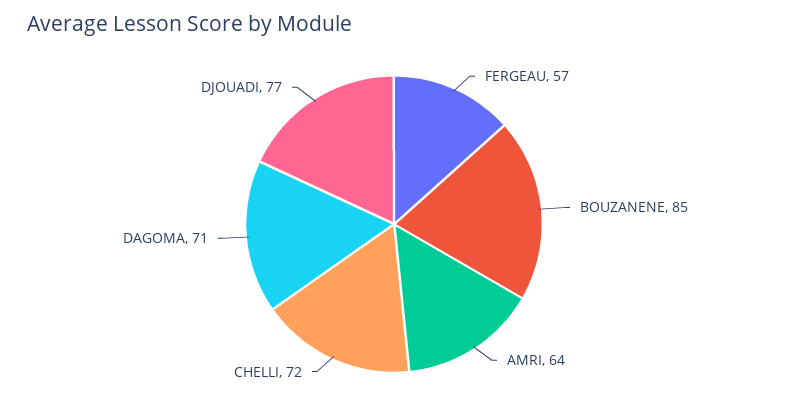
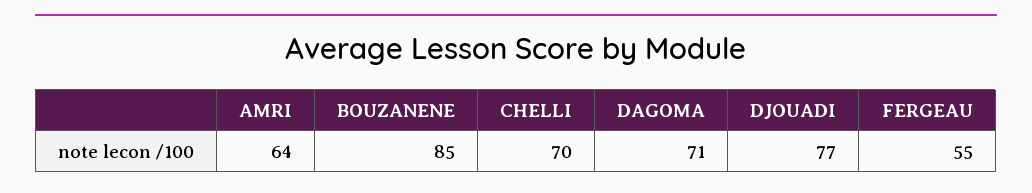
  {
-   "FERGEAU": 57,
+   "FERGEAU": 55,
    "BOUZANENE": 85,
    "AMRI": 64,
-   "CHELLI": 72,
+   "CHELLI": 70,
    "DAGOMA": 71,
    "DJOUADI": 77
  }

